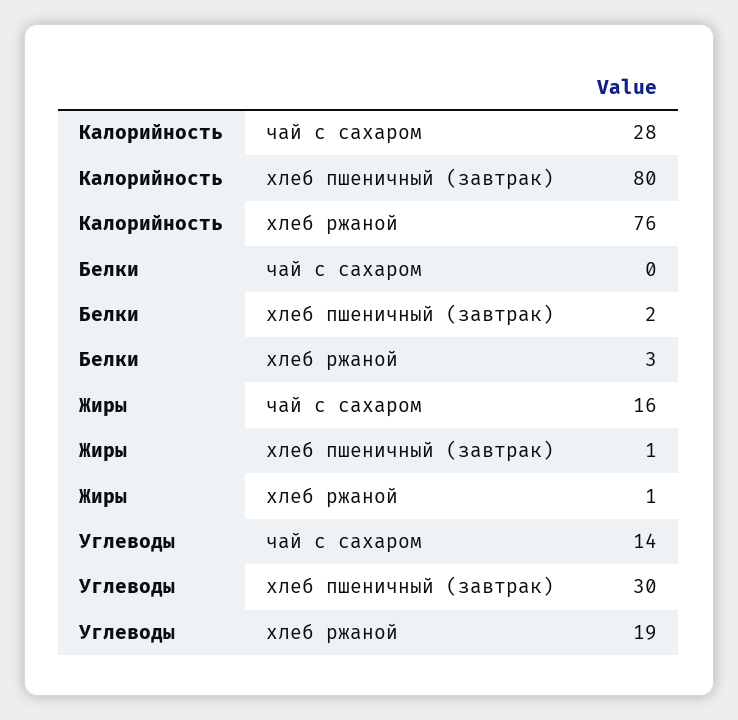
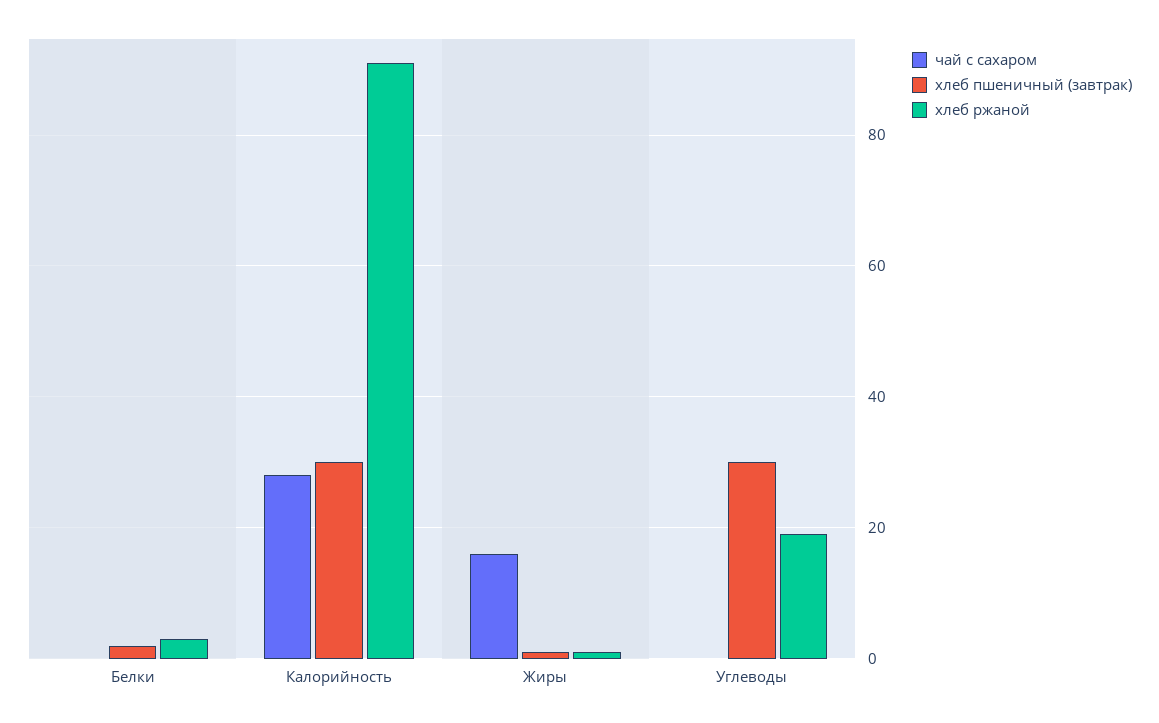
  {
    "чай с сахаром": {
      "Калорийность": 28,
      "Белки": 0,
      "Жиры": 16,
-     "Углеводы": 14
+     "Углеводы": 0
    },
    "хлеб пшеничный (завтрак)": {
-     "Калорийность": 80,
+     "Калорийность": 30,
      "Белки": 2,
      "Жиры": 1,
      "Углеводы": 30
    },
    "хлеб ржаной": {
-     "Калорийность": 76,
+     "Калорийность": 90,
      "Белки": 3,
      "Жиры": 1,
      "Углеводы": 19
    }
  }

